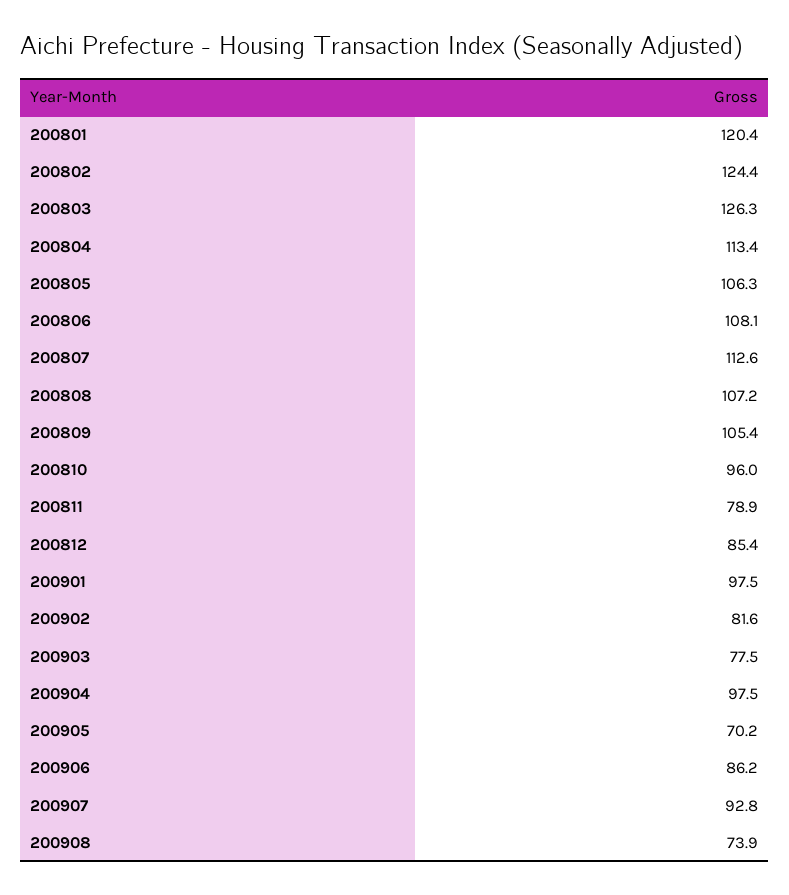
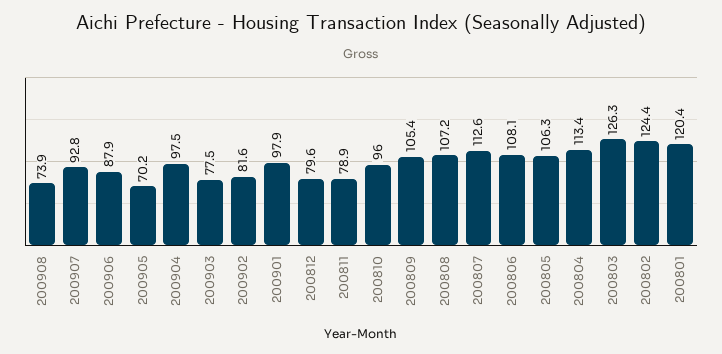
  {
    "200801": 120.4,
    "200802": 124.4,
    "200803": 126.3,
    "200804": 113.4,
    "200805": 106.3,
    "200806": 108.1,
    "200807": 112.6,
    "200808": 107.2,
    "200809": 105.4,
    "200810": 96,
    "200811": 78.9,
-   "200812": 85.4,
+   "200812": 79.6,
-   "200901": 97.5,
+   "200901": 97.9,
    "200902": 81.6,
    "200903": 77.5,
    "200904": 97.5,
    "200905": 70.2,
-   "200906": 86.2,
+   "200906": 87.9,
    "200907": 92.8,
    "200908": 73.9
  }

